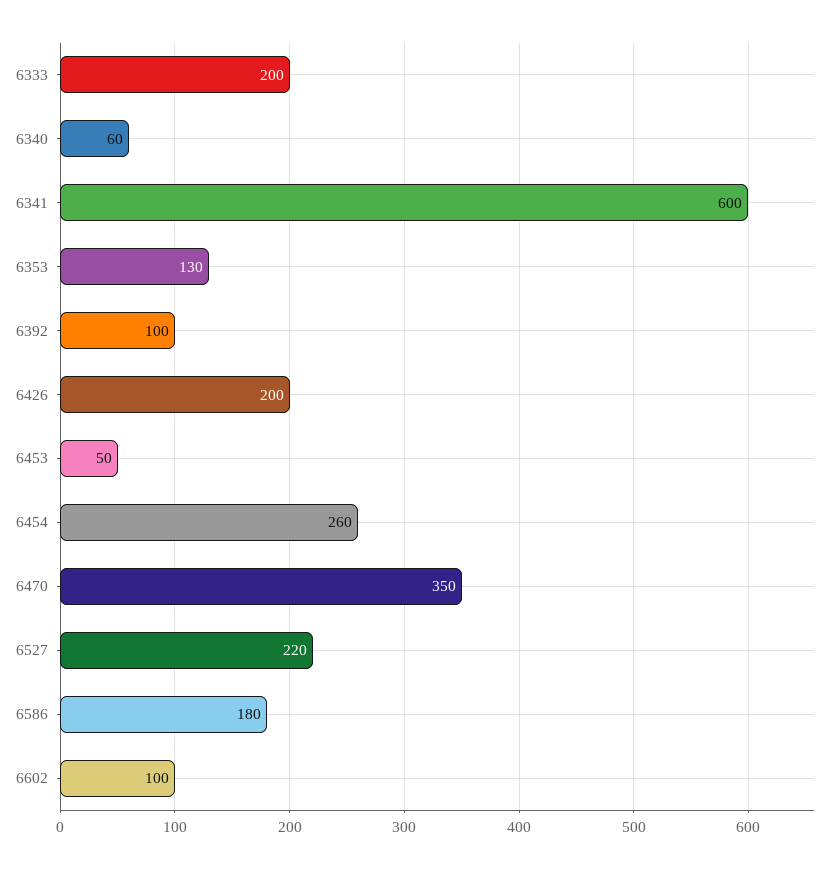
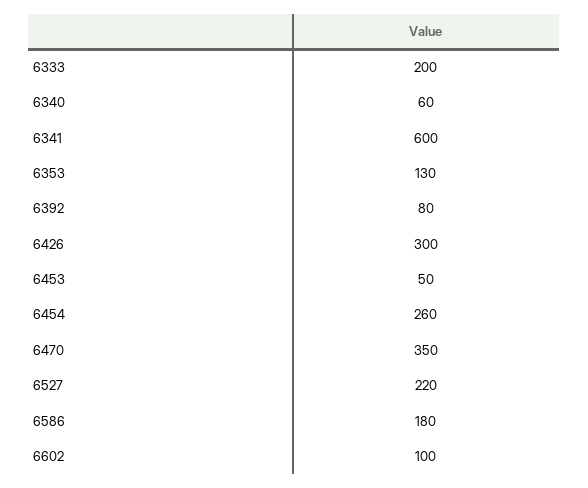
  {
    "6333": 200,
    "6340": 60,
    "6341": 600,
    "6353": 130,
-   "6392": 100,
+   "6392": 80,
-   "6426": 200,
+   "6426": 300,
    "6453": 50,
    "6454": 260,
    "6470": 350,
    "6527": 220,
    "6586": 180,
    "6602": 100
  }

